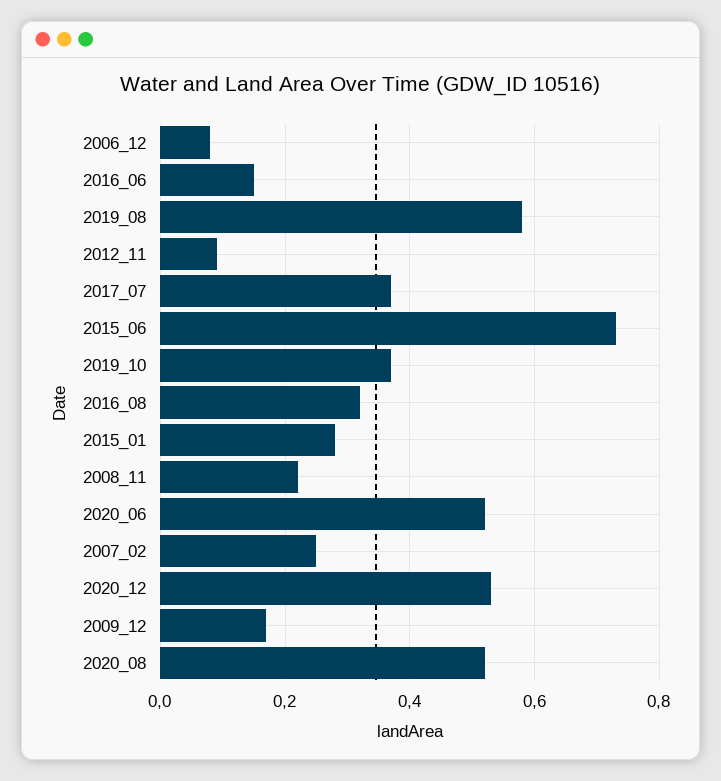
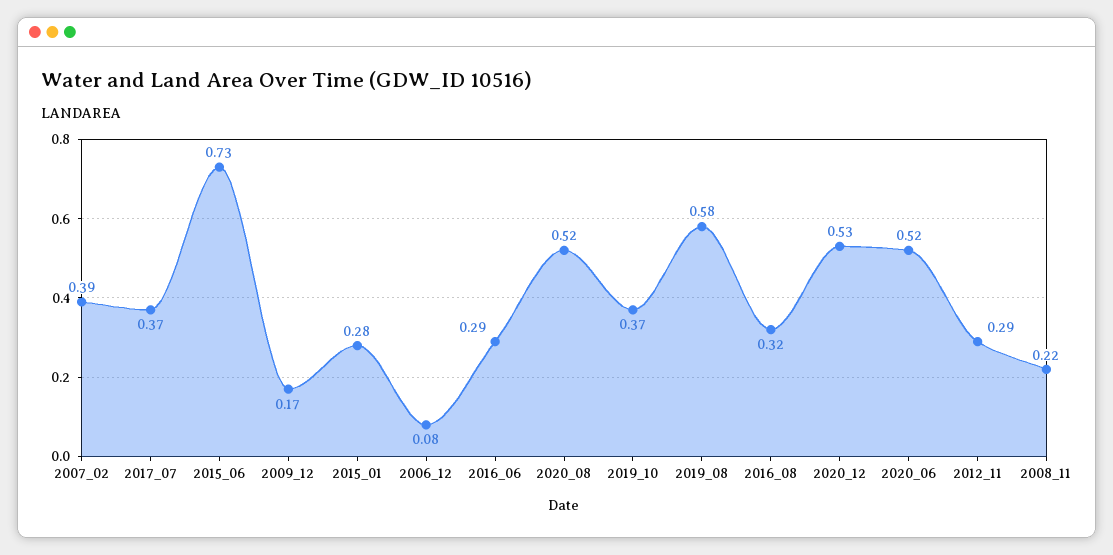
  {
    "2006_12": 0.08,
-   "2016_06": 0.15,
+   "2016_06": 0.29,
    "2019_08": 0.58,
-   "2012_11": 0.1,
+   "2012_11": 0.29,
    "2017_07": 0.37,
    "2015_06": 0.73,
    "2019_10": 0.37,
    "2016_08": 0.32,
    "2015_01": 0.28,
    "2008_11": 0.22,
    "2020_06": 0.52,
-   "2007_02": 0.25,
+   "2007_02": 0.39,
    "2020_12": 0.53,
    "2009_12": 0.17,
    "2020_08": 0.52
  }

